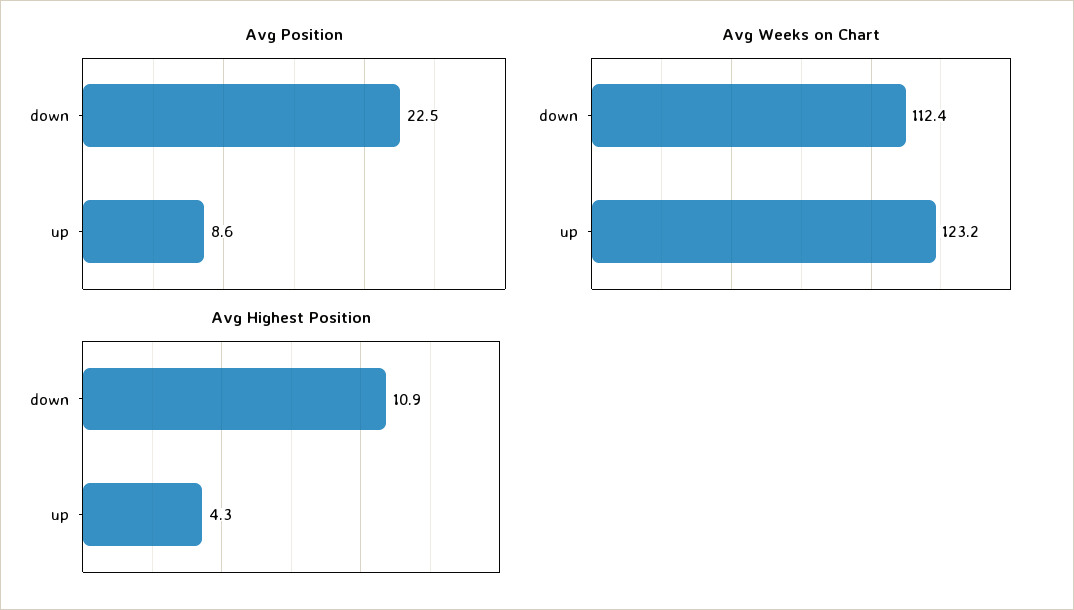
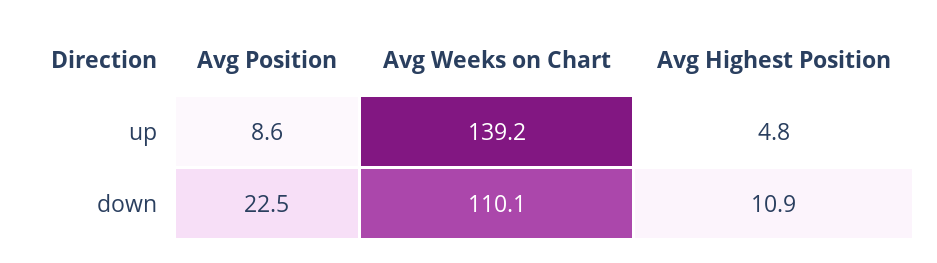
  {
    "Avg Position": {
      "down": 22.5,
      "up": 8.6
    },
    "Avg Weeks on Chart": {
-     "down": 112.4,
+     "down": 110.1,
-     "up": 123.2
+     "up": 139.2
    },
    "Avg Highest Position": {
      "down": 10.9,
-     "up": 4.3
+     "up": 4.8
    }
  }

